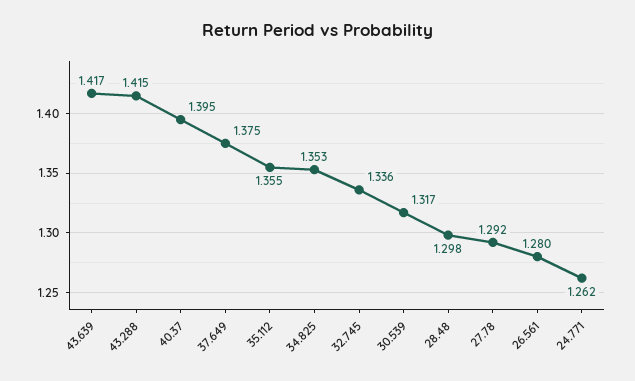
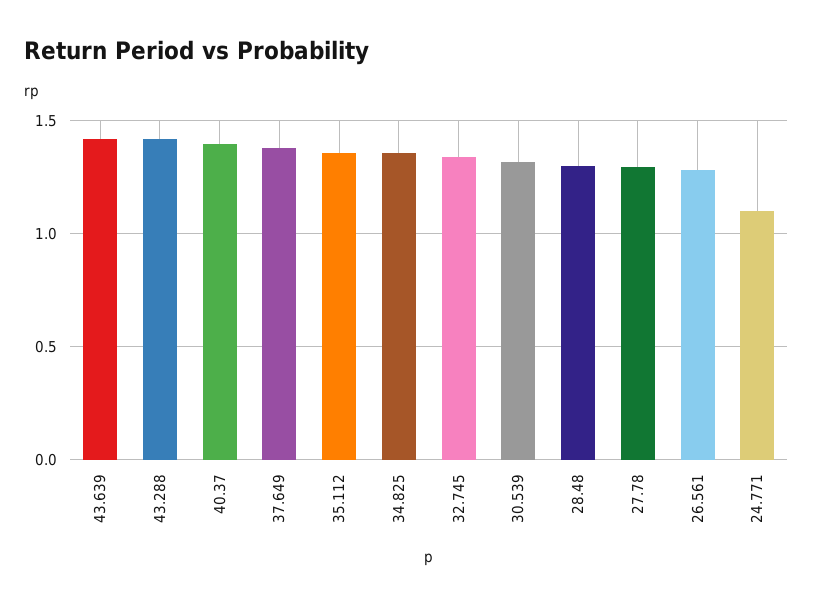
  {
    "43.639": 1.417,
    "43.288": 1.415,
    "40.37": 1.395,
    "37.649": 1.375,
    "35.112": 1.355,
    "34.825": 1.353,
    "32.745": 1.336,
    "30.539": 1.317,
    "28.48": 1.298,
    "27.78": 1.292,
    "26.561": 1.28,
-   "24.771": 1.262
+   "24.771": 1.1
  }

